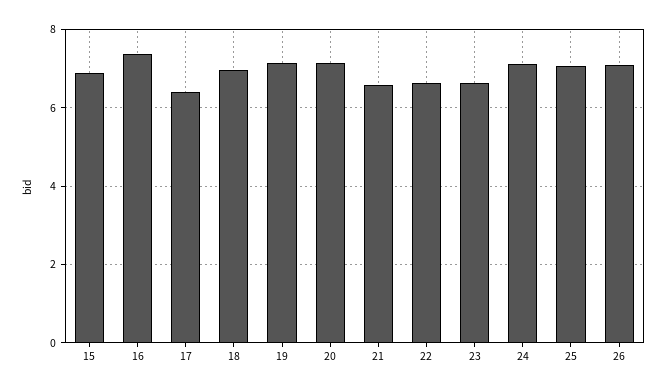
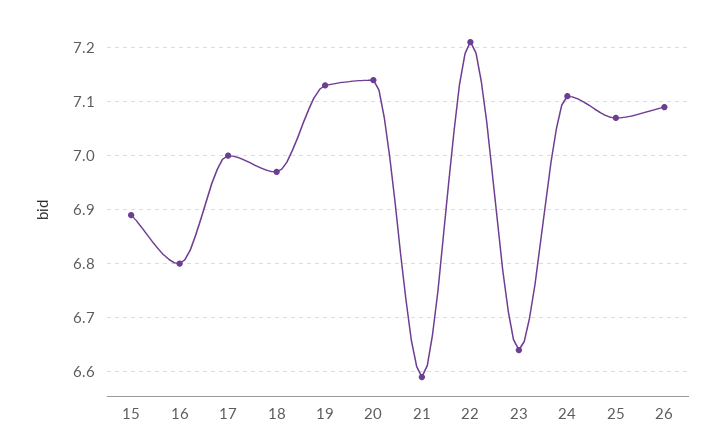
  {
    "15": 6.9,
-   "16": 7.4,
+   "16": 6.8,
-   "17": 6.4,
+   "17": 7,
    "18": 6.95,
    "19": 7.15,
    "20": 7.15,
    "21": 6.6,
-   "22": 6.6,
+   "22": 7.2,
    "23": 6.65,
    "24": 7.1,
    "25": 7.05,
    "26": 7.1
  }

